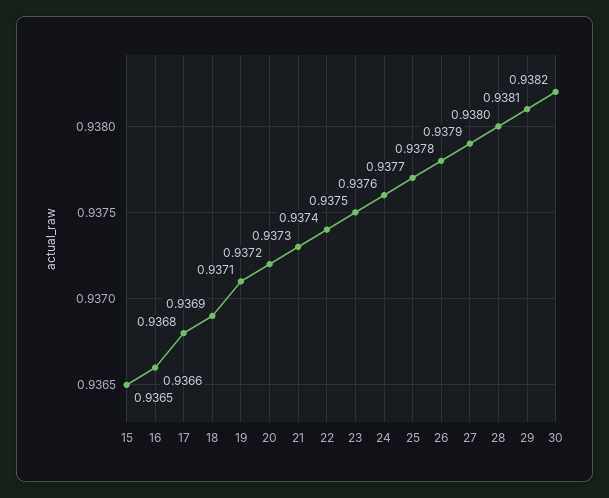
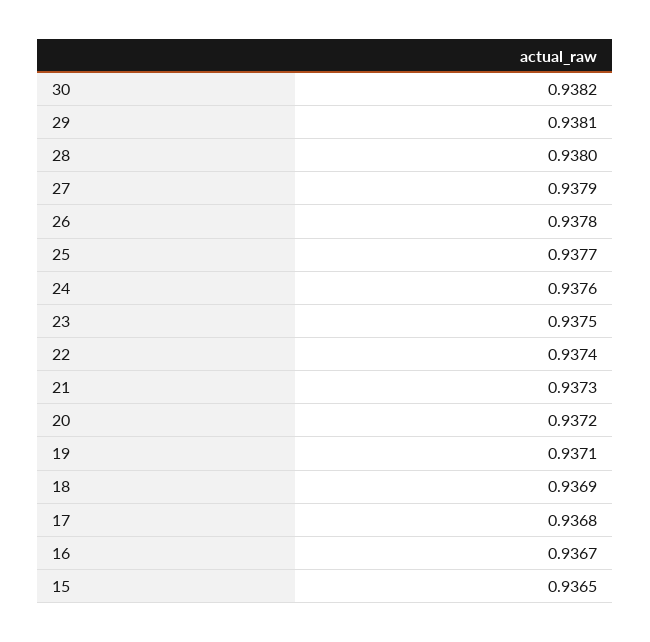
  {
    "15": 0.9365,
-   "16": 0.9366,
+   "16": 0.9367,
    "17": 0.9368,
    "18": 0.9369,
    "19": 0.9371,
    "20": 0.9372,
    "21": 0.9373,
    "22": 0.9374,
    "23": 0.9375,
    "24": 0.9376,
    "25": 0.9377,
    "26": 0.9378,
    "27": 0.9379,
    "28": 0.938,
    "29": 0.9381,
    "30": 0.9382
  }

